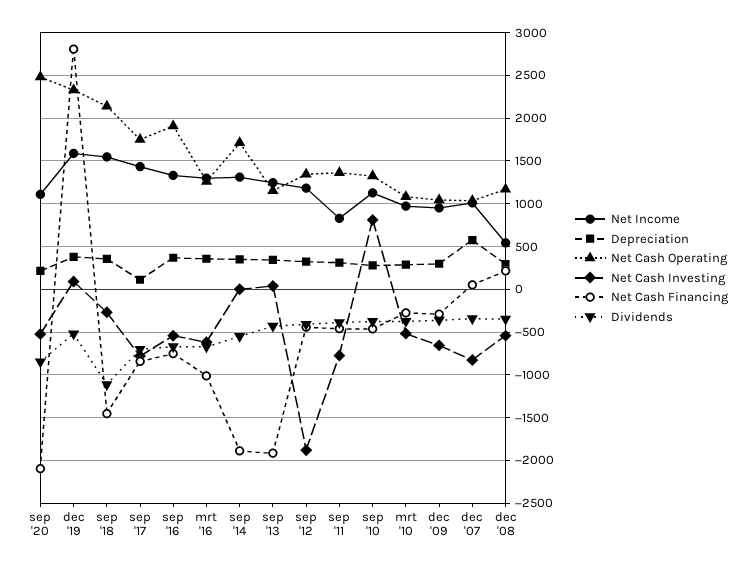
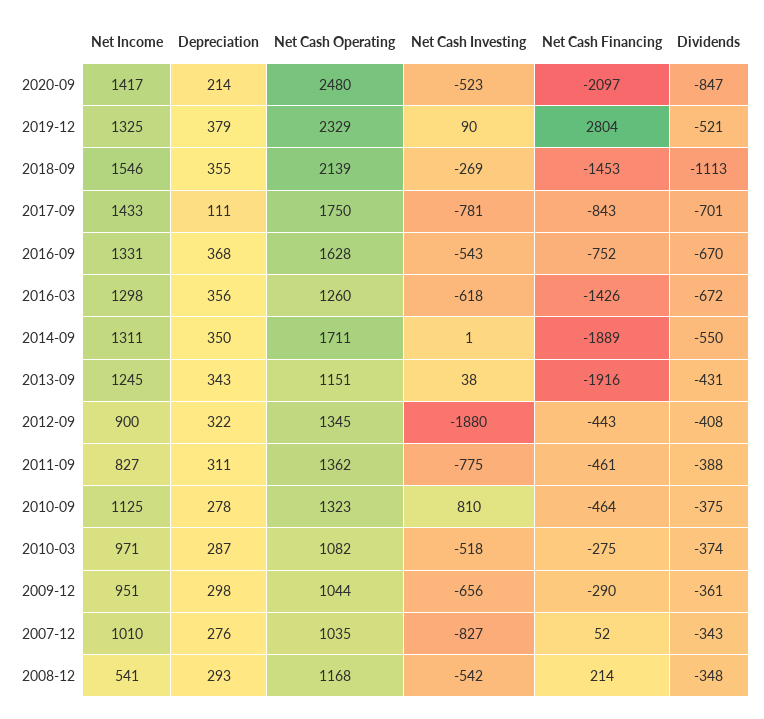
  {
    "Net Income": {
-     "sep '20": 1100,
+     "sep '20": 1417,
-     "dec '19": 1600,
+     "dec '19": 1325,
      "sep '18": 1546,
      "sep '17": 1433,
      "sep '16": 1331,
      "mrt '16": 1298,
      "sep '14": 1311,
      "sep '13": 1245,
-     "sep '12": 1200,
+     "sep '12": 900,
      "sep '11": 827,
      "sep '10": 1125,
      "mrt '10": 971,
      "dec '09": 951,
      "dec '07": 1010,
      "dec '08": 541
    },
    "Depreciation": {
      "sep '20": 214,
      "dec '19": 379,
      "sep '18": 355,
      "sep '17": 111,
      "sep '16": 368,
      "mrt '16": 356,
      "sep '14": 350,
      "sep '13": 343,
      "sep '12": 322,
      "sep '11": 311,
      "sep '10": 278,
      "mrt '10": 287,
      "dec '09": 298,
-     "dec '07": 600,
+     "dec '07": 276,
      "dec '08": 293
    },
    "Net Cash Operating": {
      "sep '20": 2480,
      "dec '19": 2329,
      "sep '18": 2139,
      "sep '17": 1750,
-     "sep '16": 1900,
+     "sep '16": 1628,
      "mrt '16": 1260,
      "sep '14": 1711,
      "sep '13": 1151,
      "sep '12": 1345,
      "sep '11": 1362,
      "sep '10": 1323,
      "mrt '10": 1082,
      "dec '09": 1044,
      "dec '07": 1035,
      "dec '08": 1168
    },
    "Net Cash Investing": {
      "sep '20": -523,
      "dec '19": 90,
      "sep '18": -269,
      "sep '17": -781,
      "sep '16": -543,
      "mrt '16": -618,
      "sep '14": 1,
      "sep '13": 38,
      "sep '12": -1880,
      "sep '11": -775,
      "sep '10": 810,
      "mrt '10": -518,
      "dec '09": -656,
      "dec '07": -827,
      "dec '08": -542
    },
    "Net Cash Financing": {
      "sep '20": -2097,
      "dec '19": 2804,
      "sep '18": -1453,
      "sep '17": -843,
      "sep '16": -752,
-     "mrt '16": -1000,
+     "mrt '16": -1426,
      "sep '14": -1889,
      "sep '13": -1916,
      "sep '12": -443,
      "sep '11": -461,
      "sep '10": -464,
      "mrt '10": -275,
      "dec '09": -290,
      "dec '07": 52,
      "dec '08": 214
    },
    "Dividends": {
      "sep '20": -847,
      "dec '19": -521,
      "sep '18": -1113,
      "sep '17": -701,
      "sep '16": -670,
      "mrt '16": -672,
      "sep '14": -550,
      "sep '13": -431,
      "sep '12": -408,
      "sep '11": -388,
      "sep '10": -375,
      "mrt '10": -374,
      "dec '09": -361,
      "dec '07": -343,
      "dec '08": -348
    }
  }

